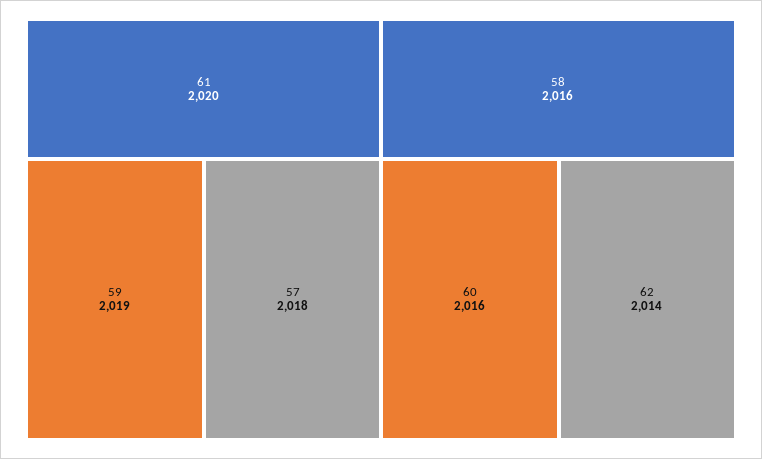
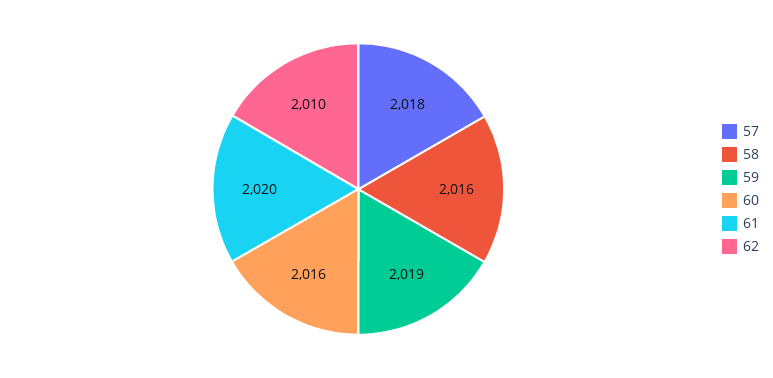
  {
    "61": 2020,
    "59": 2019,
    "57": 2018,
    "58": 2016,
    "60": 2016,
-   "62": 2014
+   "62": 2010
  }

